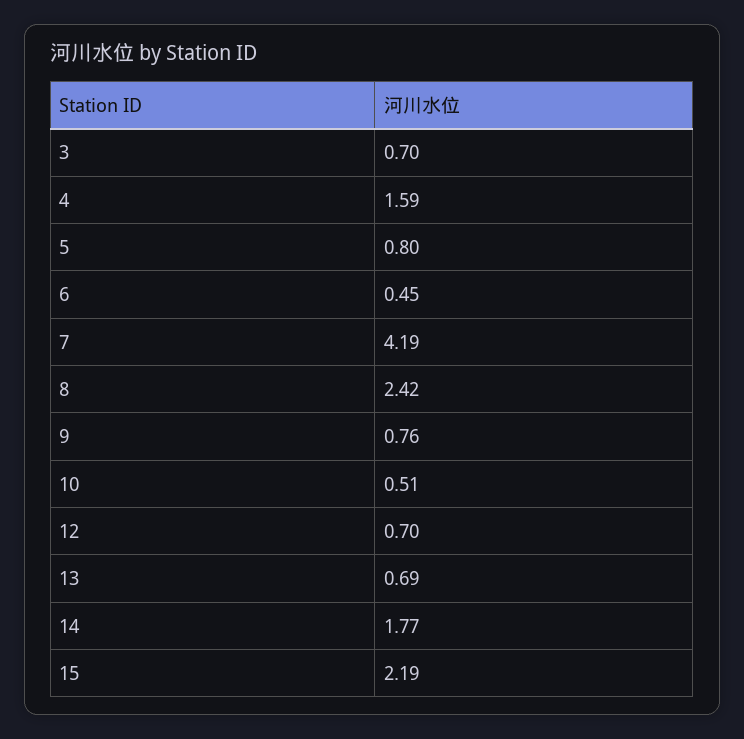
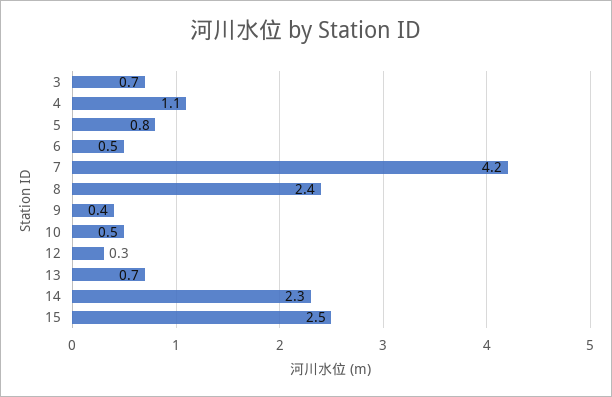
  {
    "3": 0.7,
-   "4": 1.59,
+   "4": 1.1,
    "5": 0.8,
    "6": 0.45,
    "7": 4.19,
    "8": 2.42,
-   "9": 0.76,
+   "9": 0.4,
    "10": 0.51,
-   "12": 0.7,
+   "12": 0.3,
    "13": 0.69,
-   "14": 1.77,
+   "14": 2.3,
-   "15": 2.19
+   "15": 2.5
  }

